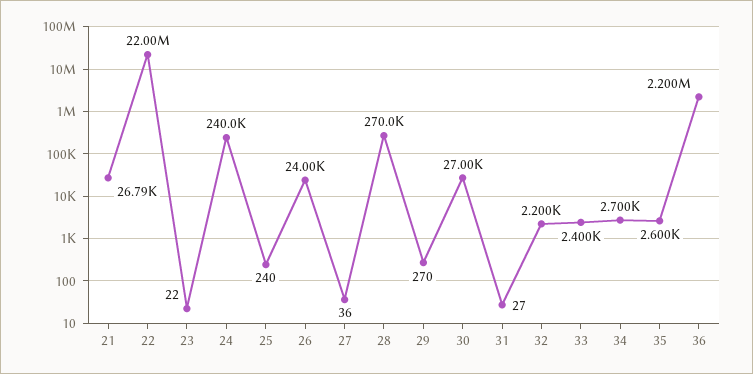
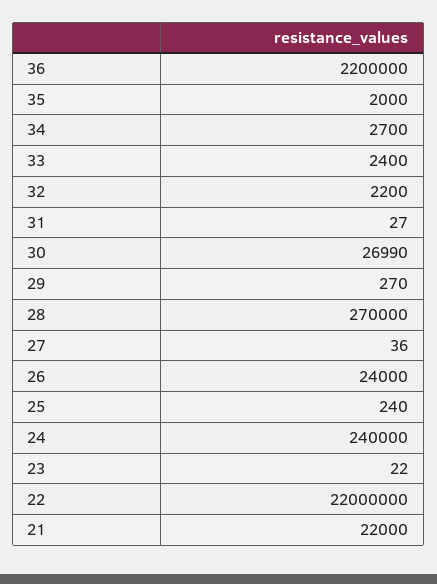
  {
-   "21": 26790,
+   "21": 22000,
    "22": 22000000,
    "23": 22,
    "24": 240000,
    "25": 240,
    "26": 24000,
    "27": 36,
    "28": 270000,
    "29": 270,
-   "30": 27000,
+   "30": 26990,
    "31": 27,
    "32": 2200,
    "33": 2400,
    "34": 2700,
-   "35": 2600,
+   "35": 2000,
    "36": 2200000
  }

